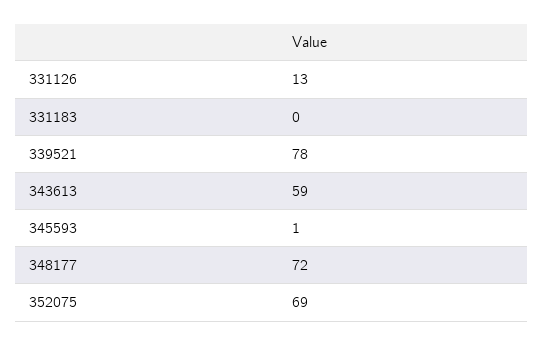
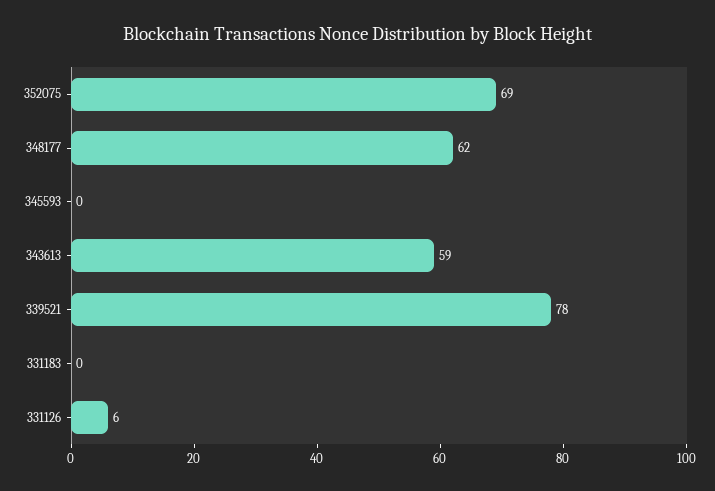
  {
-   "331126": 13,
+   "331126": 6,
    "331183": 0,
    "339521": 78,
    "343613": 59,
-   "345593": 1,
+   "345593": 0,
-   "348177": 72,
+   "348177": 62,
    "352075": 69
  }

